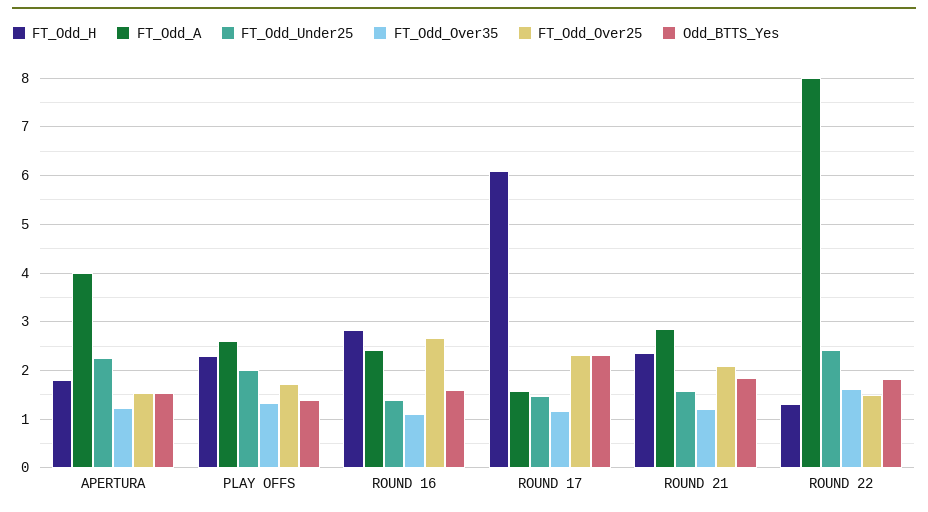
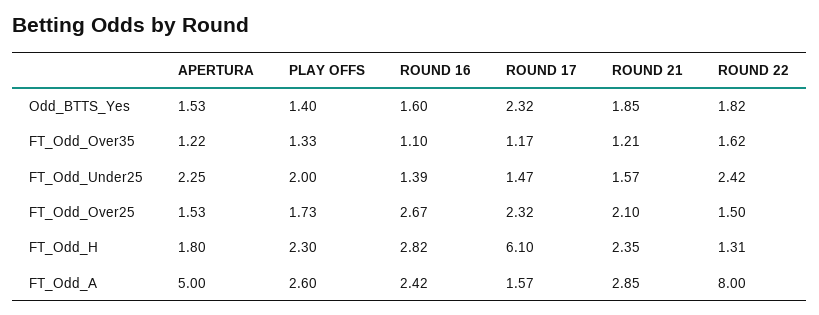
  {
    "FT_Odd_H": {
      "APERTURA": 1.8,
      "PLAY OFFS": 2.3,
      "ROUND 16": 2.82,
      "ROUND 17": 6.1,
      "ROUND 21": 2.35,
      "ROUND 22": 1.31
    },
    "FT_Odd_A": {
-     "APERTURA": 4,
+     "APERTURA": 5,
      "PLAY OFFS": 2.6,
      "ROUND 16": 2.42,
      "ROUND 17": 1.57,
      "ROUND 21": 2.85,
      "ROUND 22": 8
    },
    "FT_Odd_Under25": {
      "APERTURA": 2.25,
      "PLAY OFFS": 2,
      "ROUND 16": 1.39,
      "ROUND 17": 1.47,
      "ROUND 21": 1.57,
      "ROUND 22": 2.42
    },
    "FT_Odd_Over35": {
      "APERTURA": 1.22,
      "PLAY OFFS": 1.33,
      "ROUND 16": 1.1,
      "ROUND 17": 1.17,
      "ROUND 21": 1.21,
      "ROUND 22": 1.62
    },
    "FT_Odd_Over25": {
      "APERTURA": 1.53,
      "PLAY OFFS": 1.73,
      "ROUND 16": 2.67,
      "ROUND 17": 2.32,
      "ROUND 21": 2.1,
      "ROUND 22": 1.5
    },
    "Odd_BTTS_Yes": {
      "APERTURA": 1.53,
      "PLAY OFFS": 1.4,
      "ROUND 16": 1.6,
      "ROUND 17": 2.32,
      "ROUND 21": 1.85,
      "ROUND 22": 1.82
    }
  }

